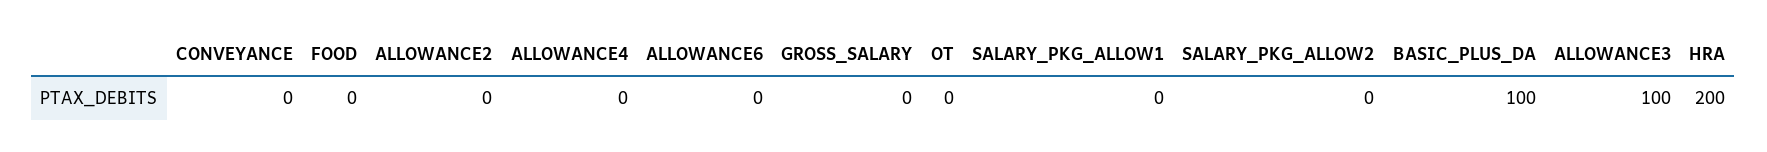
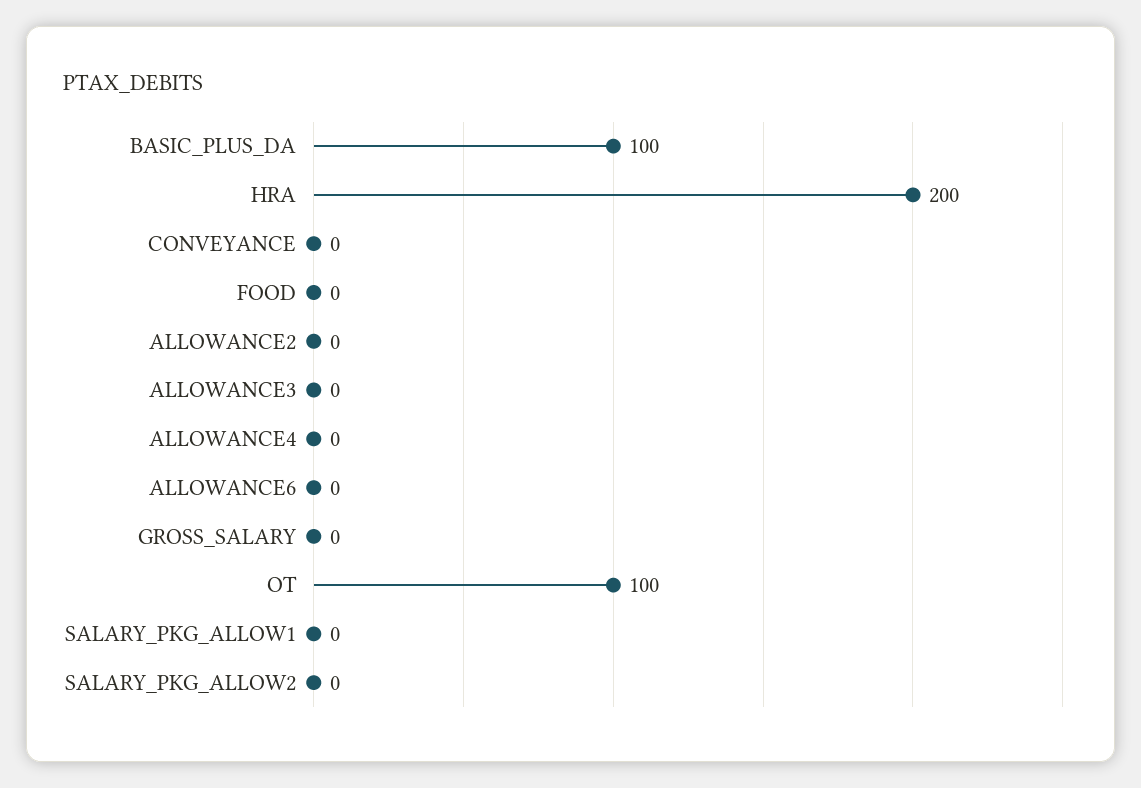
  {
    "CONVEYANCE": 0,
    "FOOD": 0,
    "ALLOWANCE2": 0,
    "ALLOWANCE4": 0,
    "ALLOWANCE6": 0,
    "GROSS_SALARY": 0,
-   "OT": 0,
+   "OT": 100,
    "SALARY_PKG_ALLOW1": 0,
    "SALARY_PKG_ALLOW2": 0,
    "BASIC_PLUS_DA": 100,
-   "ALLOWANCE3": 100,
+   "ALLOWANCE3": 0,
    "HRA": 200
  }

